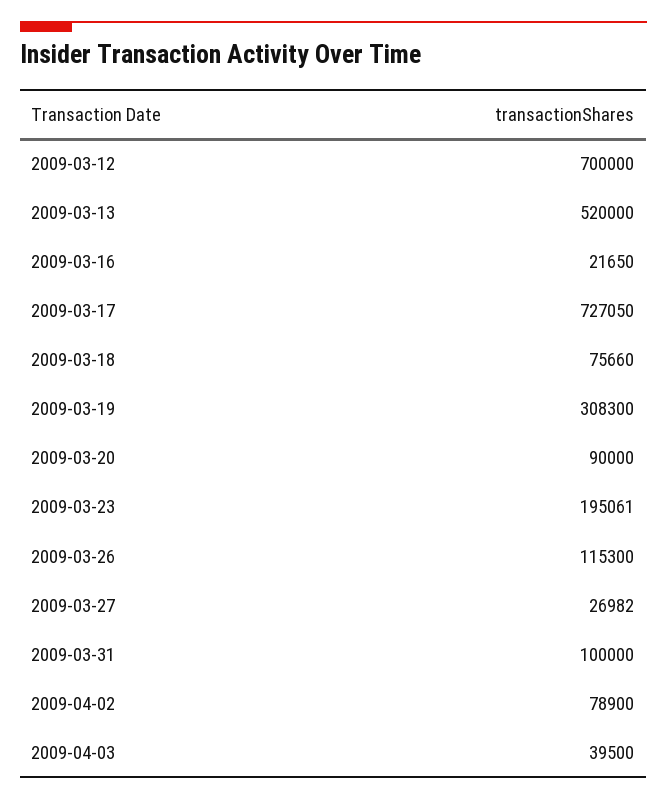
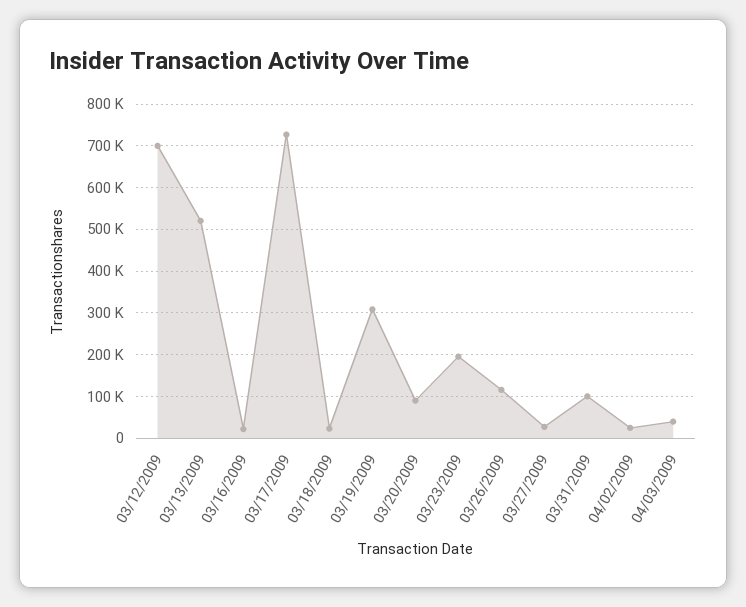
  {
    "2009-03-12": 700000,
    "2009-03-13": 520000,
    "2009-03-16": 21650,
    "2009-03-17": 727050,
-   "2009-03-18": 75660,
+   "2009-03-18": 20000,
    "2009-03-19": 308300,
    "2009-03-20": 90000,
    "2009-03-23": 195061,
    "2009-03-26": 115300,
    "2009-03-27": 26982,
    "2009-03-31": 100000,
-   "2009-04-02": 78900,
+   "2009-04-02": 20000,
    "2009-04-03": 39500
  }

